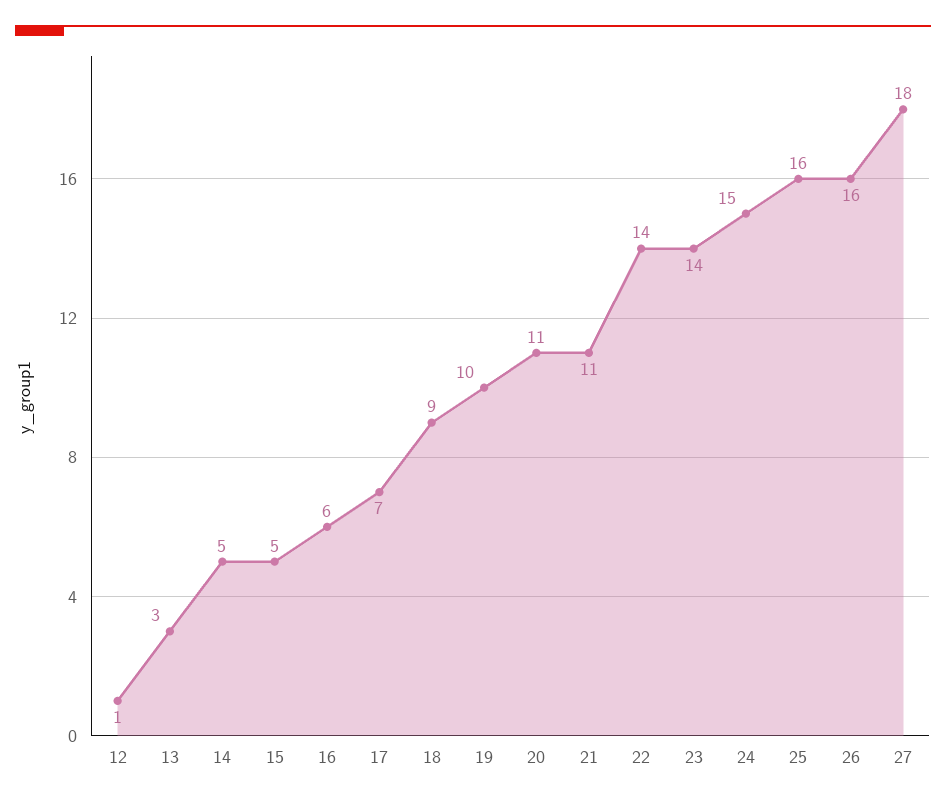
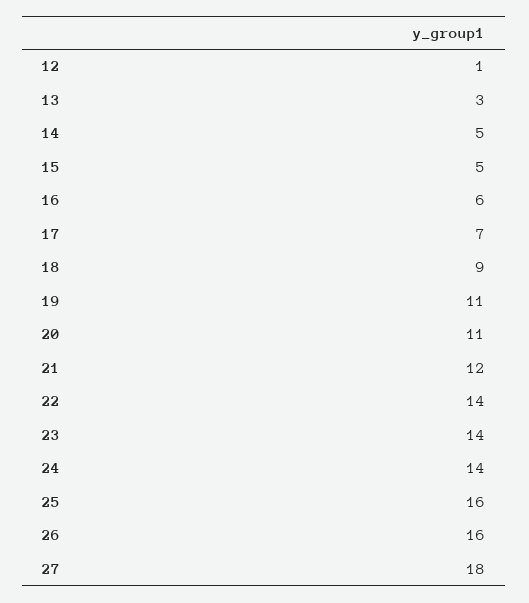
  {
    "12": 1,
    "13": 3,
    "14": 5,
    "15": 5,
    "16": 6,
    "17": 7,
    "18": 9,
-   "19": 10,
+   "19": 11,
    "20": 11,
-   "21": 11,
+   "21": 12,
    "22": 14,
    "23": 14,
-   "24": 15,
+   "24": 14,
    "25": 16,
    "26": 16,
    "27": 18
  }

